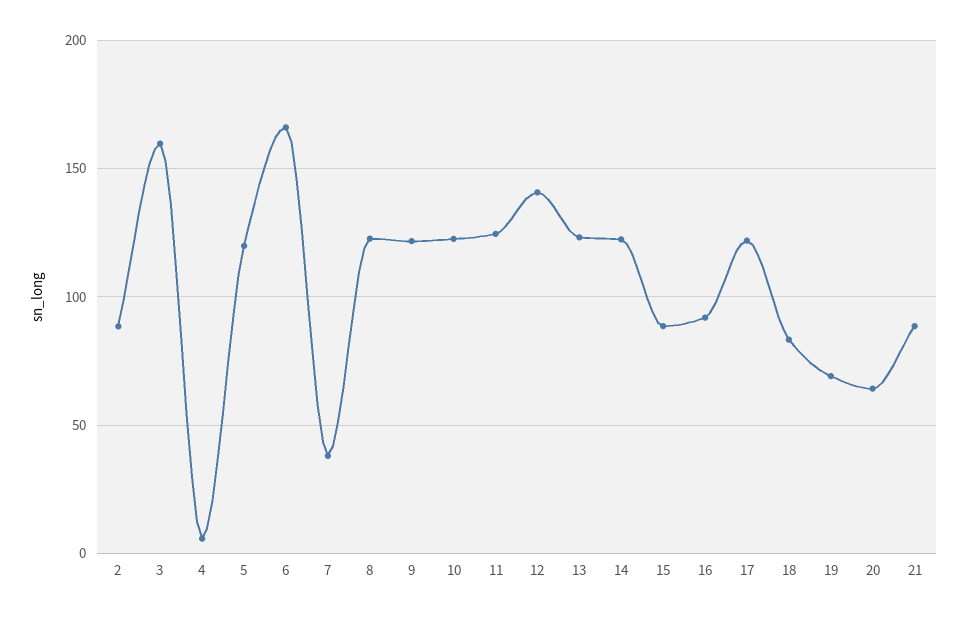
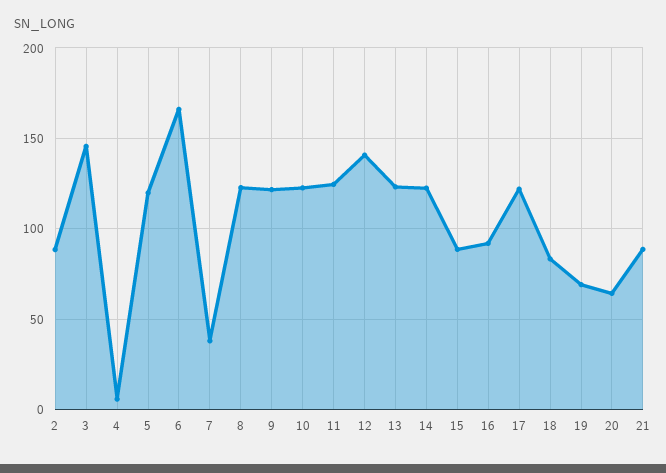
  {
    "2": 90,
-   "3": 160,
+   "3": 145,
    "4": 5,
    "5": 120,
    "6": 165,
    "7": 40,
    "8": 125,
    "9": 120,
    "10": 125,
    "11": 125,
    "12": 140,
    "13": 125,
    "14": 120,
    "15": 90,
    "16": 90,
    "17": 120,
    "18": 85,
    "19": 70,
    "20": 65,
    "21": 90
  }

